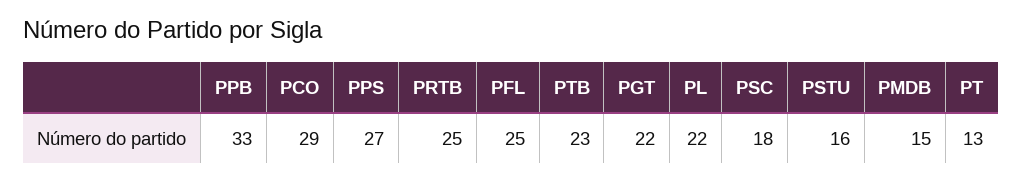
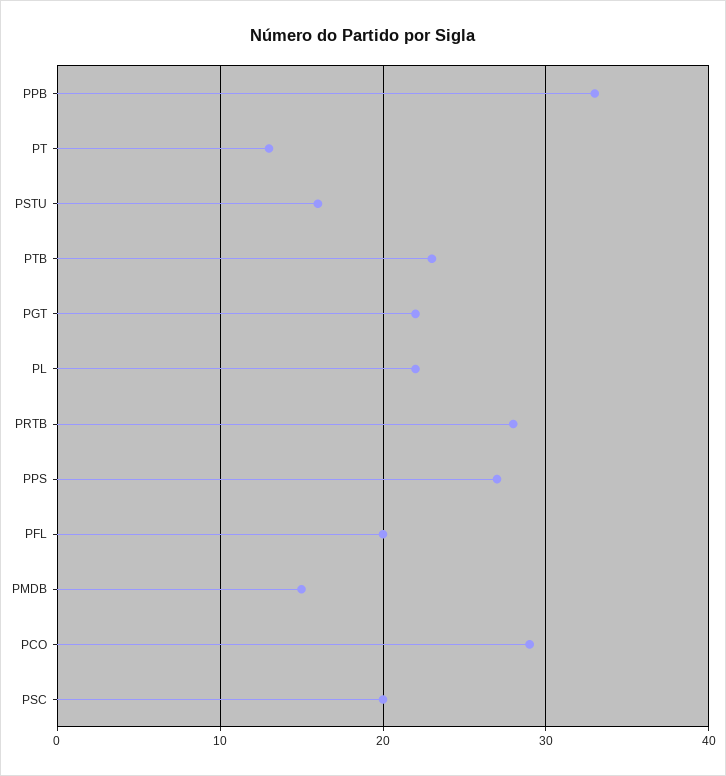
  {
    "PPB": 33,
    "PCO": 29,
    "PPS": 27,
-   "PRTB": 25,
+   "PRTB": 28,
-   "PFL": 25,
+   "PFL": 20,
    "PTB": 23,
    "PGT": 22,
    "PL": 22,
-   "PSC": 18,
+   "PSC": 20,
    "PSTU": 16,
    "PMDB": 15,
    "PT": 13
  }

